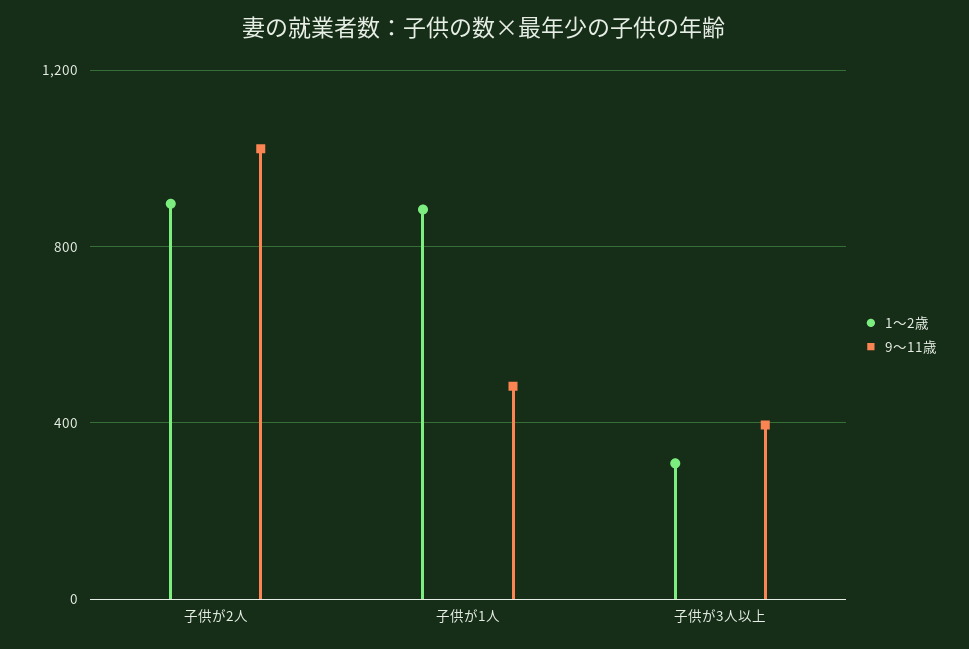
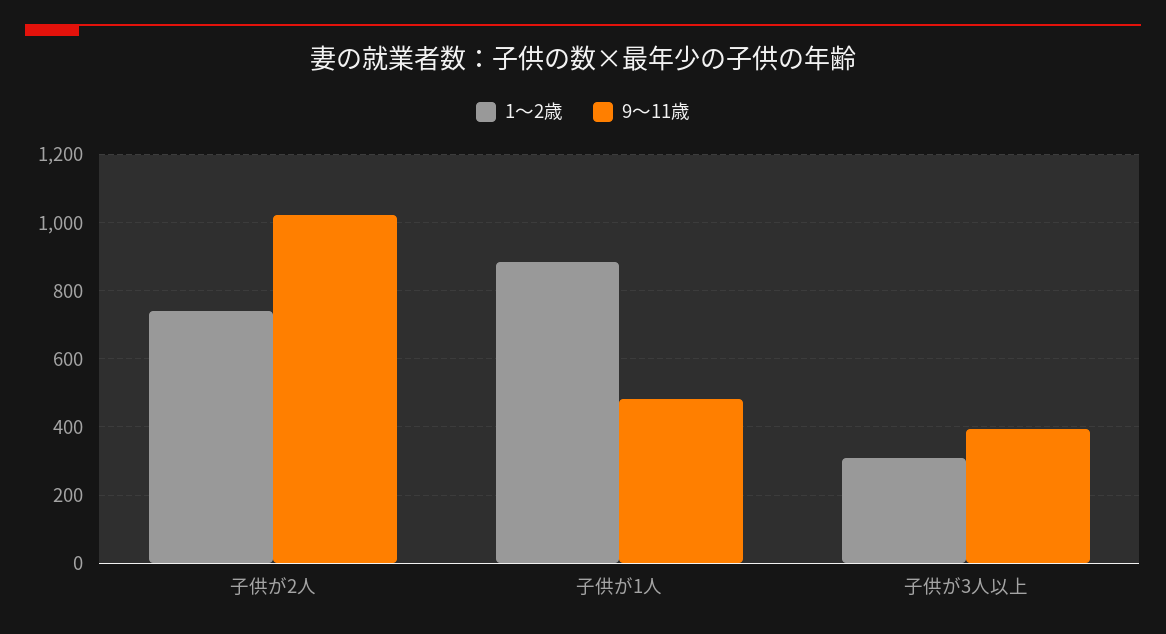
  {
    "1～2歳": {
-     "子供が2人": 900,
+     "子供が2人": 740,
      "子供が1人": 880,
      "子供が3人以上": 300
    },
    "9～11歳": {
      "子供が2人": 1020,
      "子供が1人": 480,
      "子供が3人以上": 400
    }
  }

